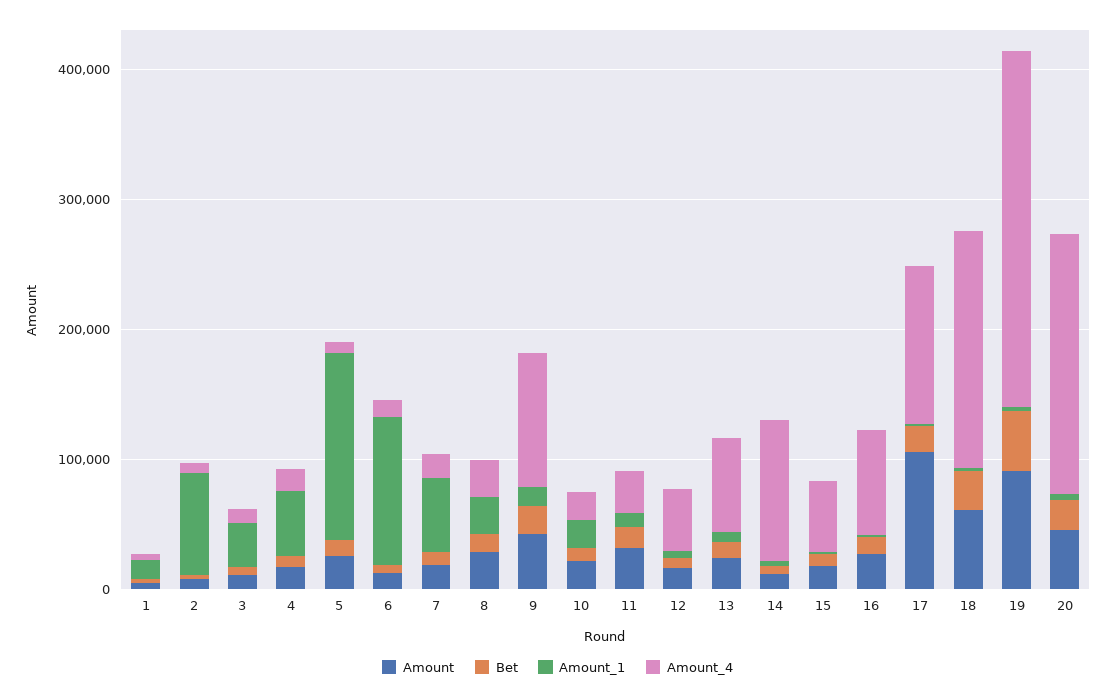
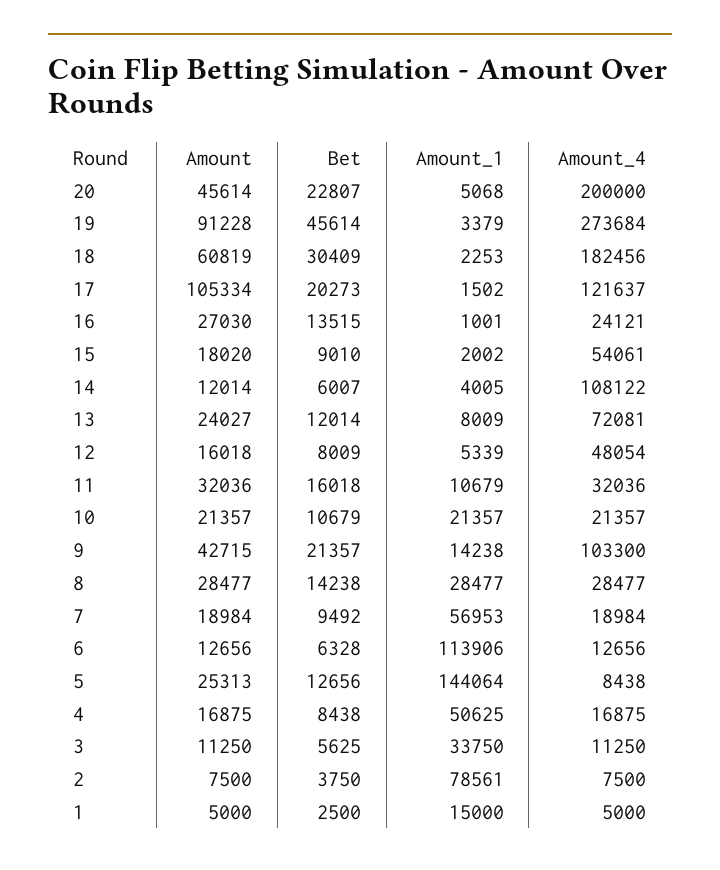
  {
    "Amount": {
      "1": 5000,
      "2": 7500,
      "3": 11250,
      "4": 16875,
      "5": 25313,
      "6": 12656,
      "7": 18984,
      "8": 28477,
      "9": 42715,
      "10": 21357,
      "11": 32036,
      "12": 16018,
      "13": 24027,
      "14": 12014,
      "15": 18020,
      "16": 27030,
      "17": 105334,
      "18": 60819,
      "19": 91228,
      "20": 45614
    },
    "Bet": {
      "1": 2500,
      "2": 3750,
      "3": 5625,
      "4": 8438,
      "5": 12656,
      "6": 6328,
      "7": 9492,
      "8": 14238,
      "9": 21357,
      "10": 10679,
      "11": 16018,
      "12": 8009,
      "13": 12014,
      "14": 6007,
      "15": 9010,
      "16": 13515,
      "17": 20273,
      "18": 30409,
      "19": 45614,
      "20": 22807
    },
    "Amount_1": {
      "1": 15000,
      "2": 78561,
      "3": 33750,
      "4": 50625,
      "5": 144064,
      "6": 113906,
      "7": 56953,
      "8": 28477,
      "9": 14238,
      "10": 21357,
      "11": 10679,
      "12": 5339,
      "13": 8009,
      "14": 4005,
      "15": 2002,
      "16": 1001,
      "17": 1502,
      "18": 2253,
      "19": 3379,
      "20": 5068
    },
    "Amount_4": {
      "1": 5000,
      "2": 7500,
      "3": 11250,
      "4": 16875,
      "5": 8438,
      "6": 12656,
      "7": 18984,
      "8": 28477,
      "9": 103300,
      "10": 21357,
      "11": 32036,
      "12": 48054,
      "13": 72081,
      "14": 108122,
      "15": 54061,
-     "16": 80000,
+     "16": 24121,
      "17": 121637,
      "18": 182456,
      "19": 273684,
      "20": 200000
    }
  }

